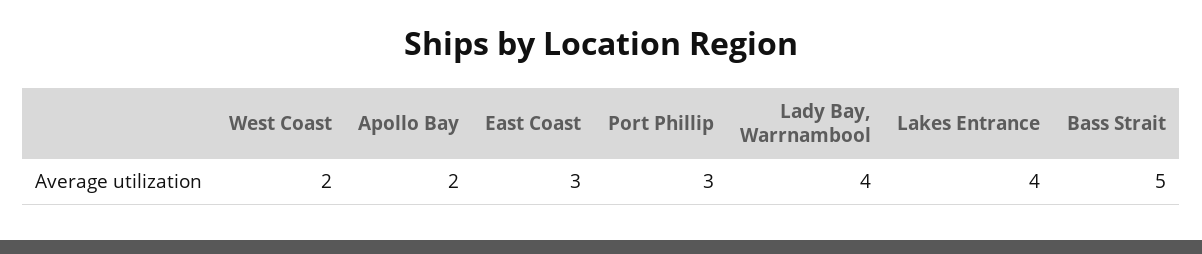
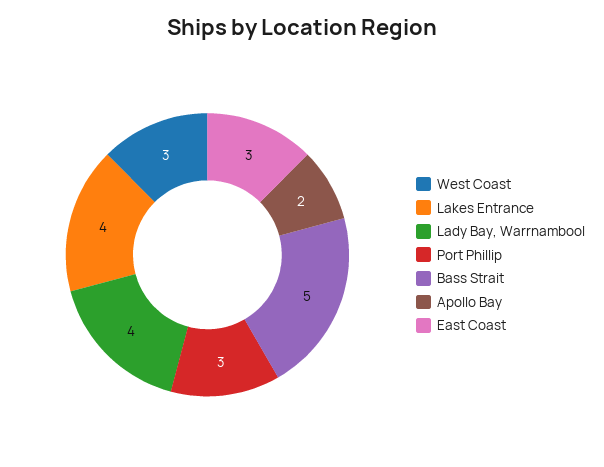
  {
-   "West Coast": 2,
+   "West Coast": 3,
    "Apollo Bay": 2,
    "East Coast": 3,
    "Port Phillip": 3,
    "Lady Bay, Warrnambool": 4,
    "Lakes Entrance": 4,
    "Bass Strait": 5
  }

